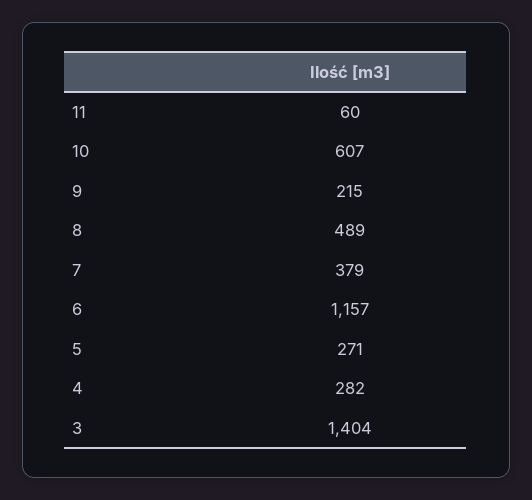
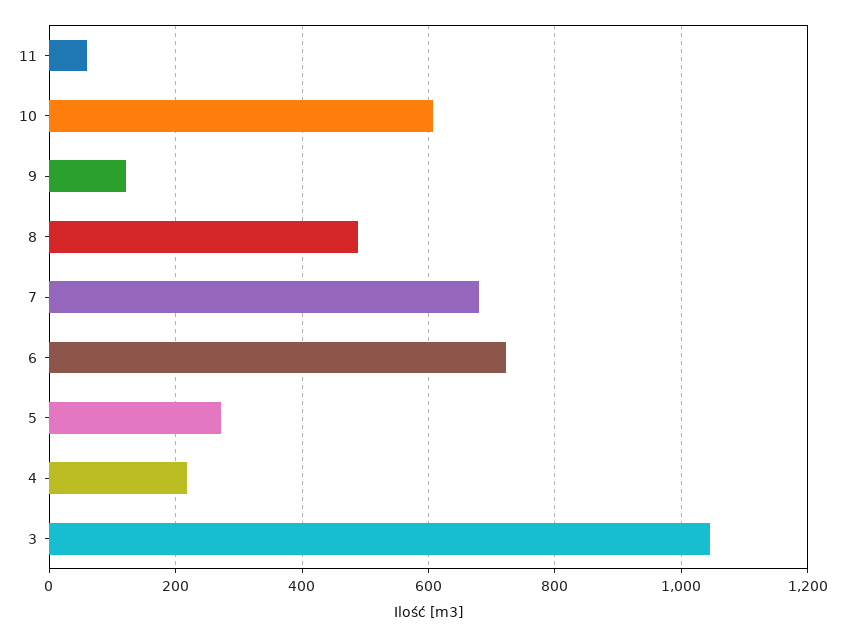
  {
    "11": 60,
    "10": 607,
-   "9": 215,
+   "9": 120,
    "8": 489,
-   "7": 379,
+   "7": 680,
-   "6": 1157,
+   "6": 720,
    "5": 271,
-   "4": 282,
+   "4": 220,
-   "3": 1404
+   "3": 1040
  }

